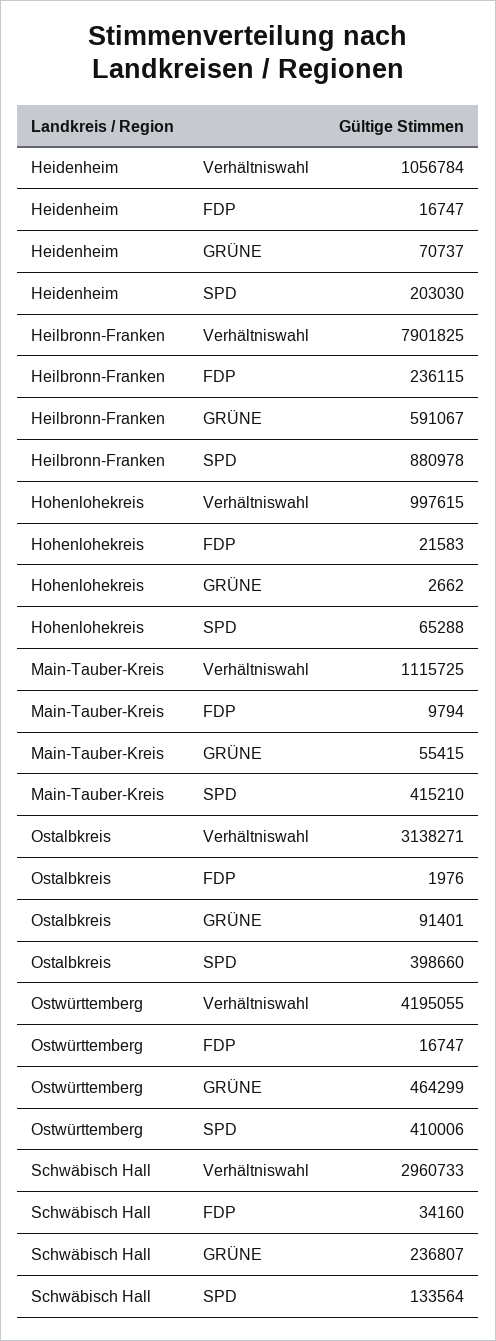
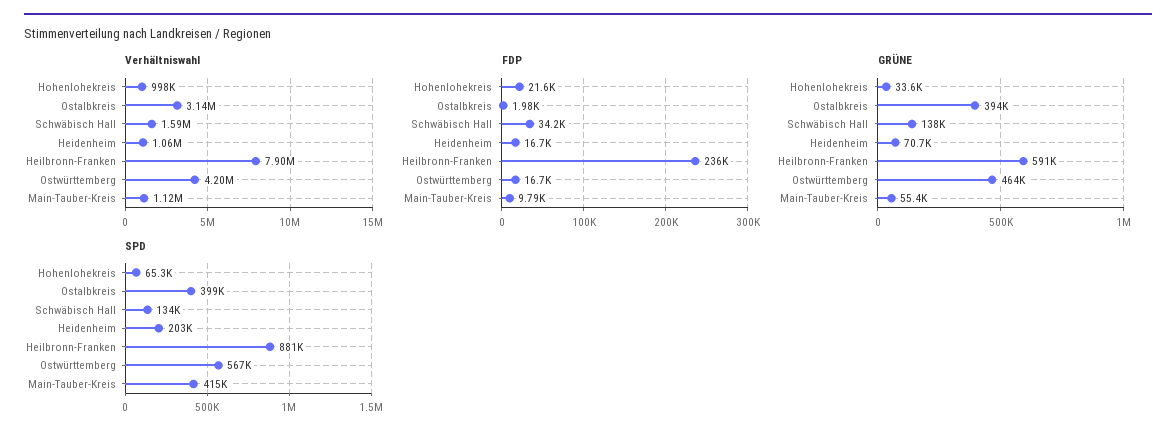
  {
    "Verhältniswahl": {
      "Heidenheim": 1056784,
      "Heilbronn-Franken": 7901825,
      "Hohenlohekreis": 997615,
      "Main-Tauber-Kreis": 1115725,
      "Ostalbkreis": 3138271,
      "Ostwürttemberg": 4195055,
-     "Schwäbisch Hall": 2960733
+     "Schwäbisch Hall": 1590000
    },
    "FDP": {
      "Heidenheim": 16747,
      "Heilbronn-Franken": 236115,
      "Hohenlohekreis": 21583,
      "Main-Tauber-Kreis": 9794,
      "Ostalbkreis": 1976,
      "Ostwürttemberg": 16747,
      "Schwäbisch Hall": 34160
    },
    "GRÜNE": {
      "Heidenheim": 70737,
      "Heilbronn-Franken": 591067,
-     "Hohenlohekreis": 2662,
+     "Hohenlohekreis": 33600,
      "Main-Tauber-Kreis": 55415,
-     "Ostalbkreis": 91401,
+     "Ostalbkreis": 394000,
      "Ostwürttemberg": 464299,
-     "Schwäbisch Hall": 236807
+     "Schwäbisch Hall": 138000
    },
    "SPD": {
      "Heidenheim": 203030,
      "Heilbronn-Franken": 880978,
      "Hohenlohekreis": 65288,
      "Main-Tauber-Kreis": 415210,
      "Ostalbkreis": 398660,
-     "Ostwürttemberg": 410006,
+     "Ostwürttemberg": 567000,
      "Schwäbisch Hall": 133564
    }
  }

